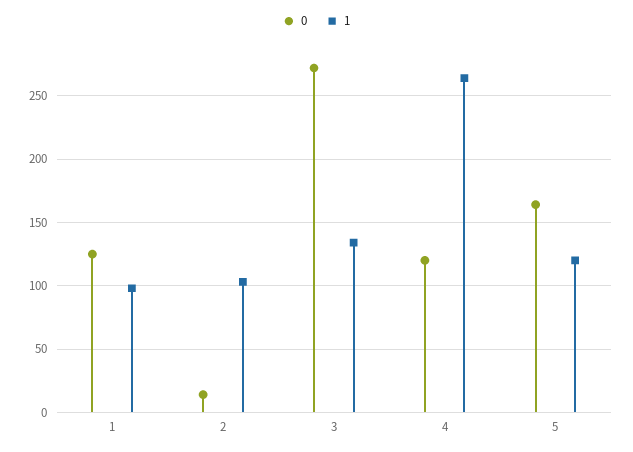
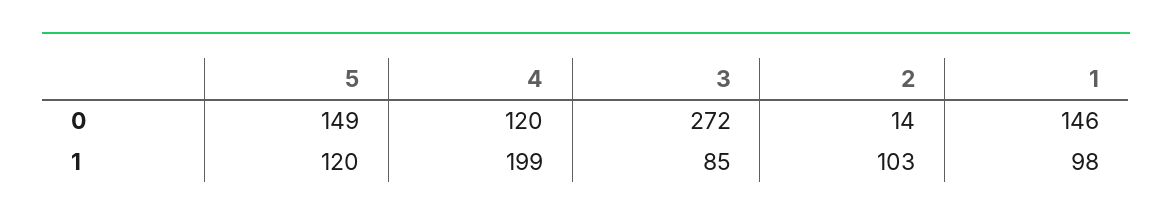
  {
    "0": {
-     "1": 125,
+     "1": 146,
      "2": 14,
      "3": 272,
      "4": 120,
-     "5": 165
+     "5": 149
    },
    "1": {
      "1": 98,
      "2": 103,
-     "3": 135,
+     "3": 85,
-     "4": 265,
+     "4": 199,
      "5": 120
    }
  }

